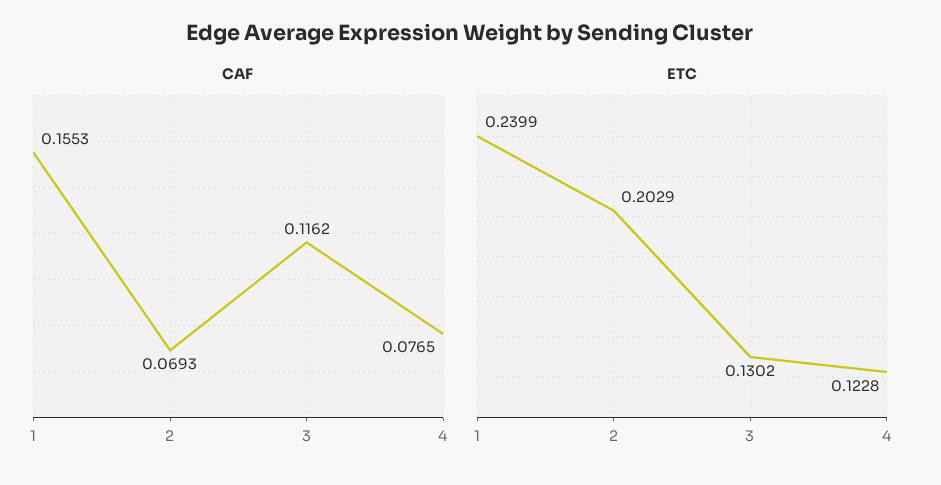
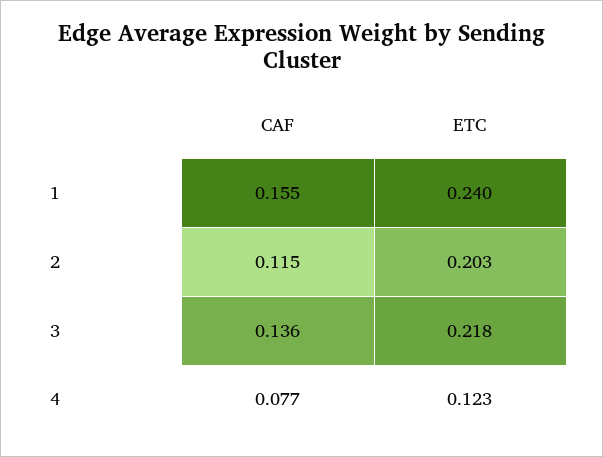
  {
    "CAF": {
      "1": 0.1553,
-     "2": 0.0693,
+     "2": 0.115,
-     "3": 0.1162,
+     "3": 0.136,
      "4": 0.0765
    },
    "ETC": {
      "1": 0.2399,
      "2": 0.2029,
-     "3": 0.1302,
+     "3": 0.218,
      "4": 0.1228
    }
  }

